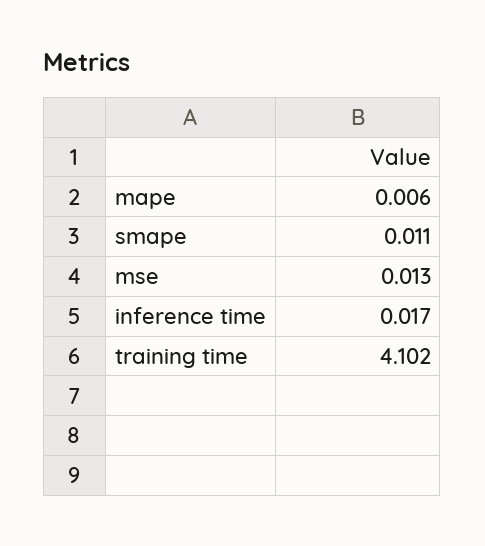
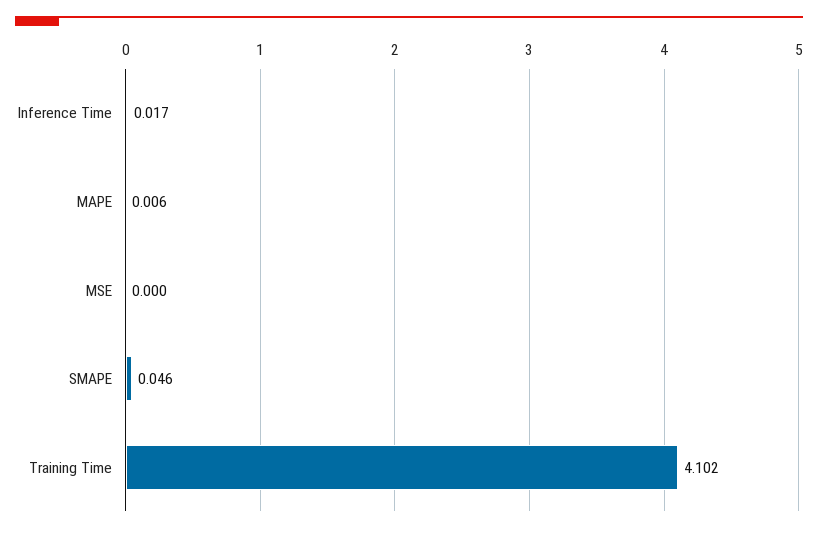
  {
    "mape": 0.006,
-   "smape": 0.011,
+   "smape": 0.046,
-   "mse": 0.013,
+   "mse": 0,
    "inference time": 0.017,
    "training time": 4.102
  }

